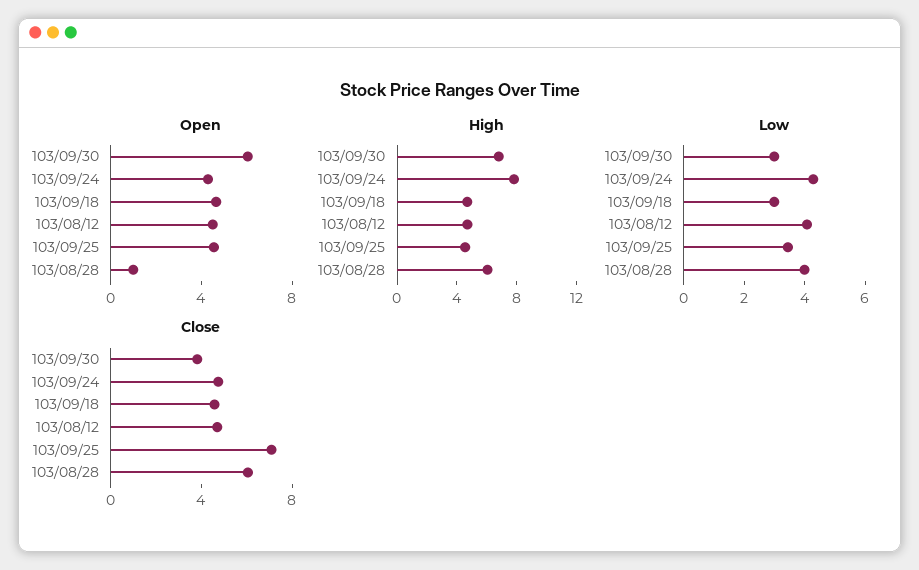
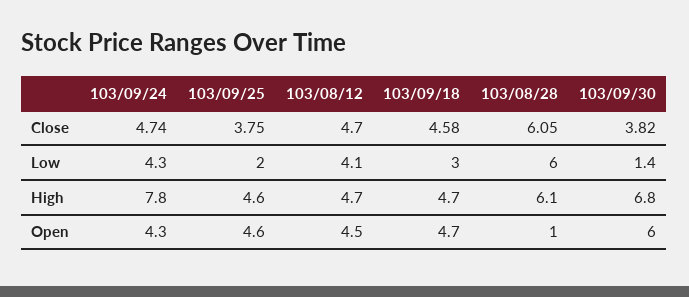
  {
    "Open": {
      "103/09/30": 6,
      "103/09/24": 4.3,
      "103/09/18": 4.7,
      "103/08/12": 4.5,
      "103/09/25": 4.6,
      "103/08/28": 1
    },
    "High": {
      "103/09/30": 6.8,
      "103/09/24": 7.8,
      "103/09/18": 4.7,
      "103/08/12": 4.7,
      "103/09/25": 4.6,
      "103/08/28": 6.1
    },
    "Low": {
-     "103/09/30": 3,
+     "103/09/30": 1.4,
      "103/09/24": 4.3,
      "103/09/18": 3,
      "103/08/12": 4.1,
-     "103/09/25": 3.5,
+     "103/09/25": 2,
-     "103/08/28": 4
+     "103/08/28": 6
    },
    "Close": {
      "103/09/30": 3.82,
      "103/09/24": 4.74,
      "103/09/18": 4.58,
      "103/08/12": 4.7,
-     "103/09/25": 7,
+     "103/09/25": 3.75,
      "103/08/28": 6.05
    }
  }

